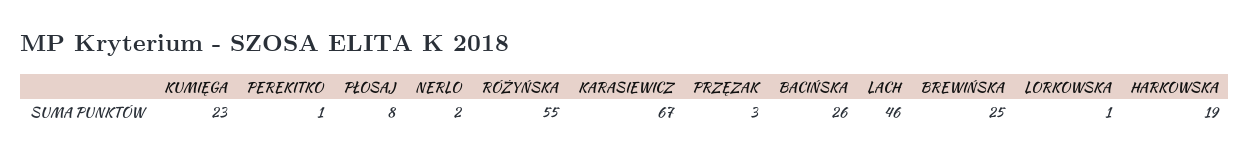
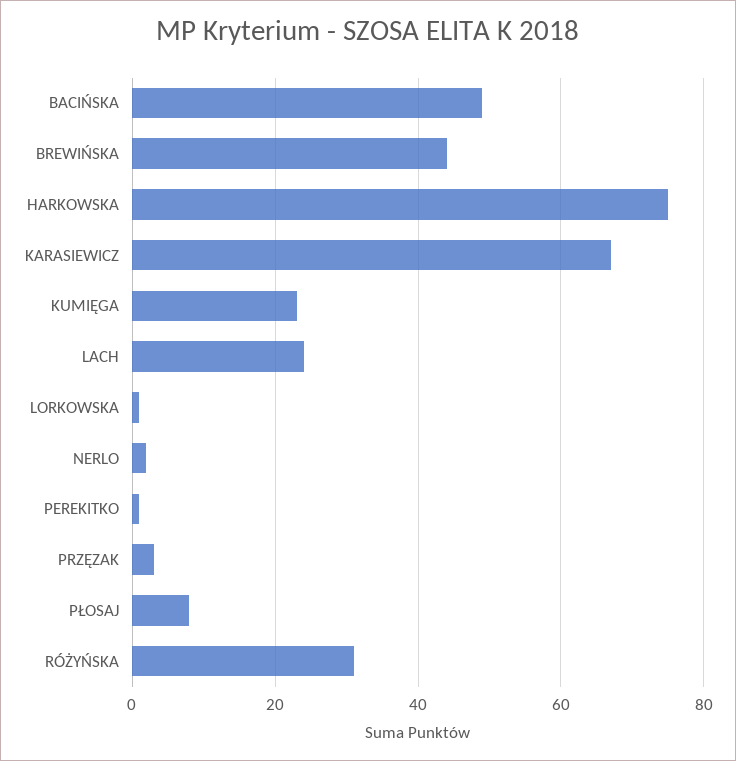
  {
    "KUMIĘGA": 23,
    "PEREKITKO": 1,
    "PŁOSAJ": 8,
    "NERLO": 2,
-   "RÓŻYŃSKA": 55,
+   "RÓŻYŃSKA": 30,
    "KARASIEWICZ": 67,
    "PRZĘZAK": 3,
-   "BACIŃSKA": 26,
+   "BACIŃSKA": 50,
-   "LACH": 46,
+   "LACH": 25,
-   "BREWIŃSKA": 25,
+   "BREWIŃSKA": 45,
    "LORKOWSKA": 1,
-   "HARKOWSKA": 19
+   "HARKOWSKA": 75
  }

